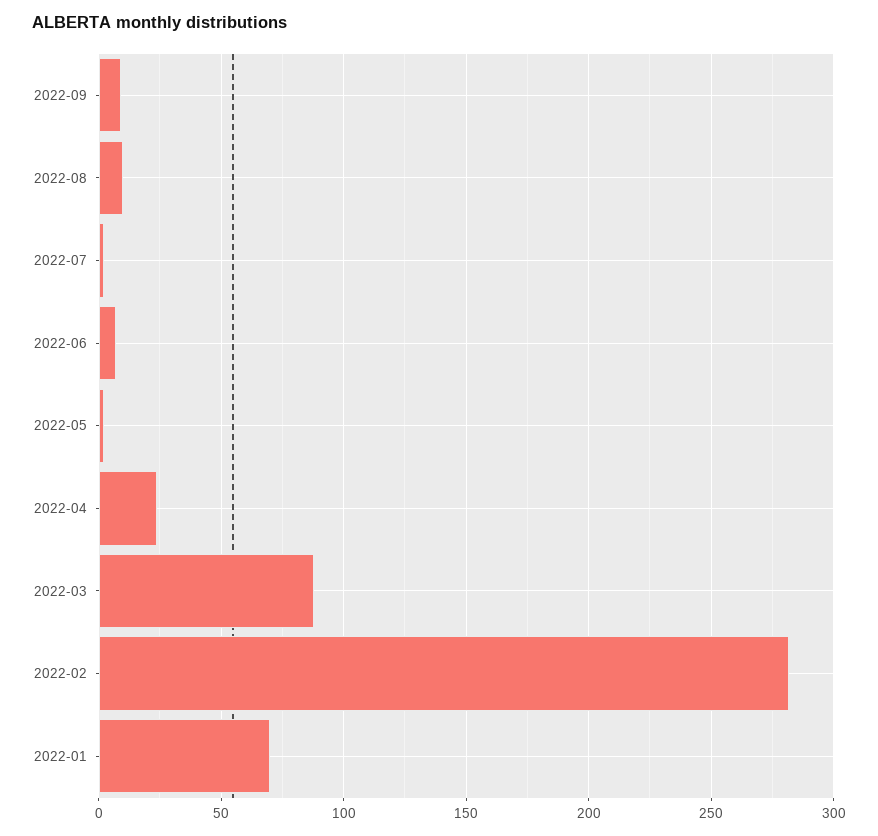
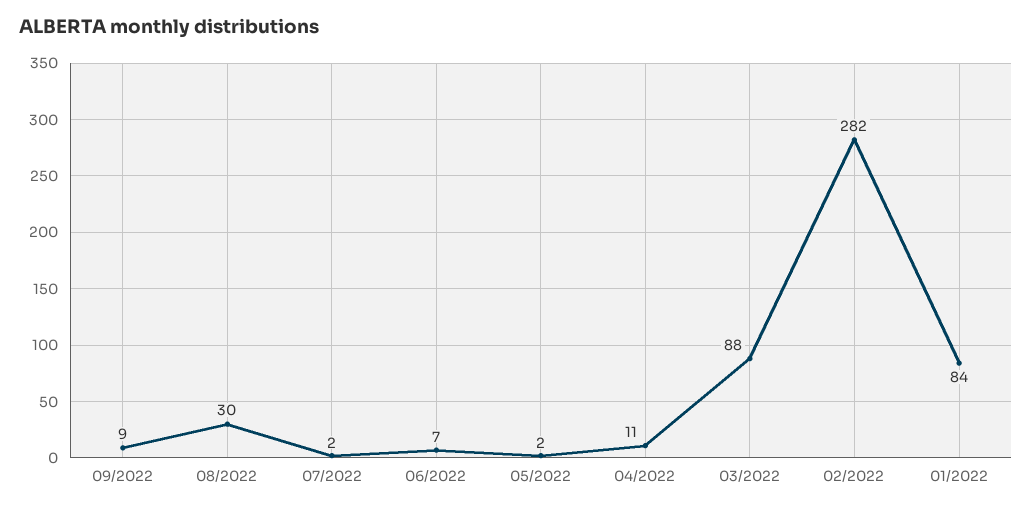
  {
    "2022-09": 9,
-   "2022-08": 10,
+   "2022-08": 30,
    "2022-07": 2,
    "2022-06": 7,
    "2022-05": 2,
-   "2022-04": 25,
+   "2022-04": 11,
    "2022-03": 88,
    "2022-02": 282,
-   "2022-01": 70
+   "2022-01": 84
  }

